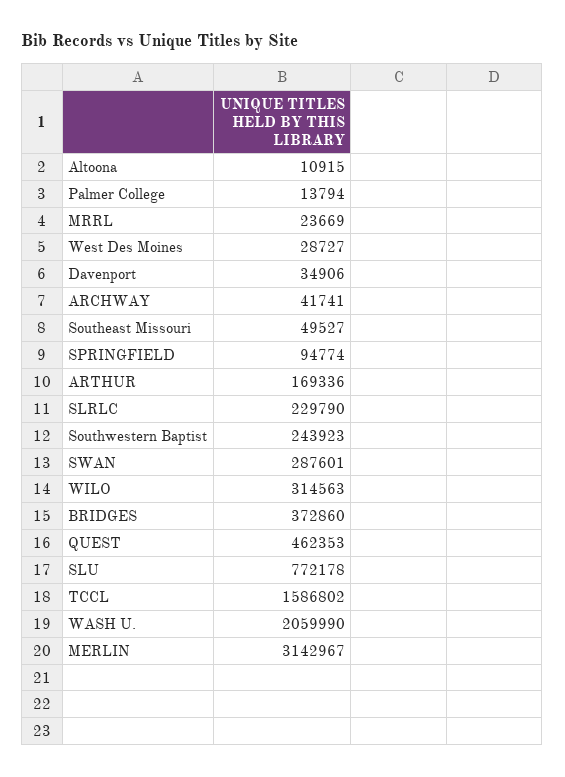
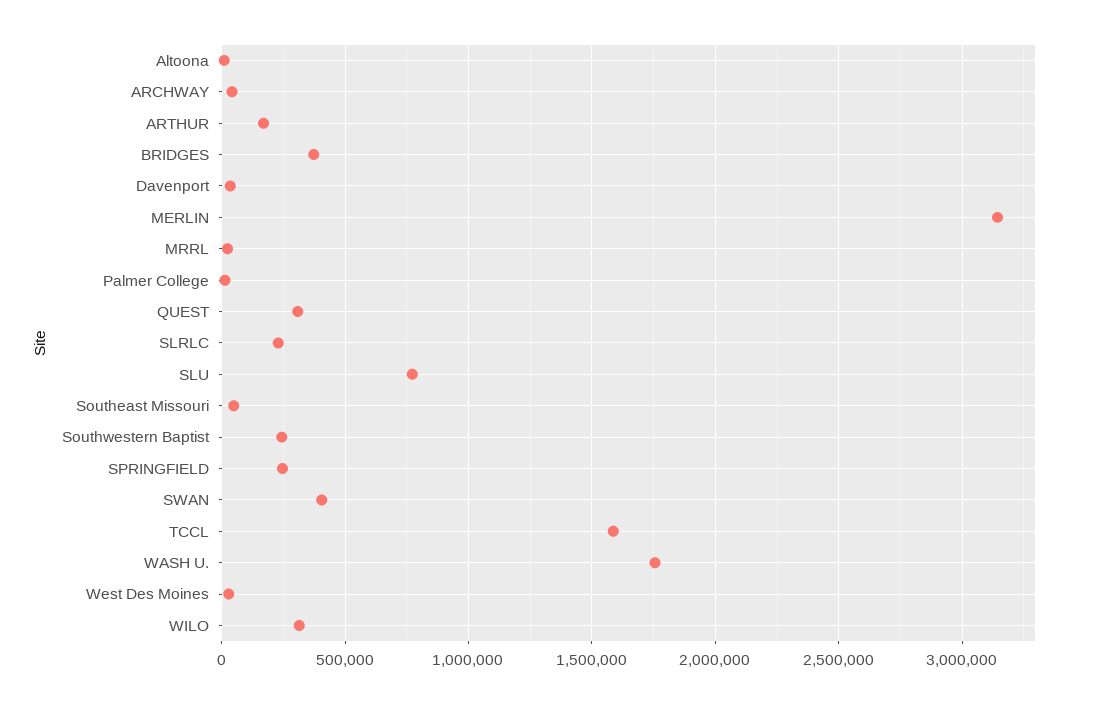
  {
    "Altoona": 10915,
    "Palmer College": 13794,
    "MRRL": 23669,
    "West Des Moines": 28727,
    "Davenport": 34906,
    "ARCHWAY": 41741,
    "Southeast Missouri": 49527,
-   "SPRINGFIELD": 94774,
+   "SPRINGFIELD": 250000,
    "ARTHUR": 169336,
    "SLRLC": 229790,
    "Southwestern Baptist": 243923,
-   "SWAN": 287601,
+   "SWAN": 400000,
    "WILO": 314563,
    "BRIDGES": 372860,
-   "QUEST": 462353,
+   "QUEST": 300000,
    "SLU": 772178,
    "TCCL": 1586802,
-   "WASH U.": 2059990,
+   "WASH U.": 1750000,
    "MERLIN": 3142967
  }

